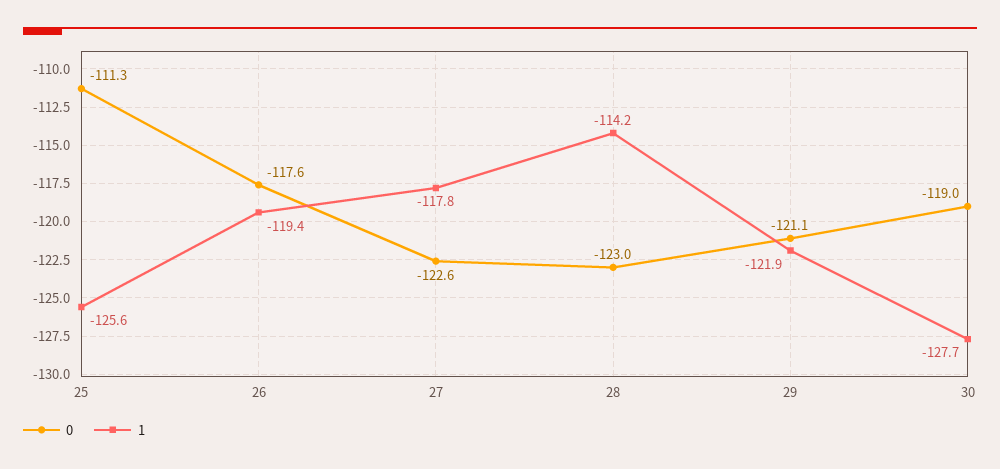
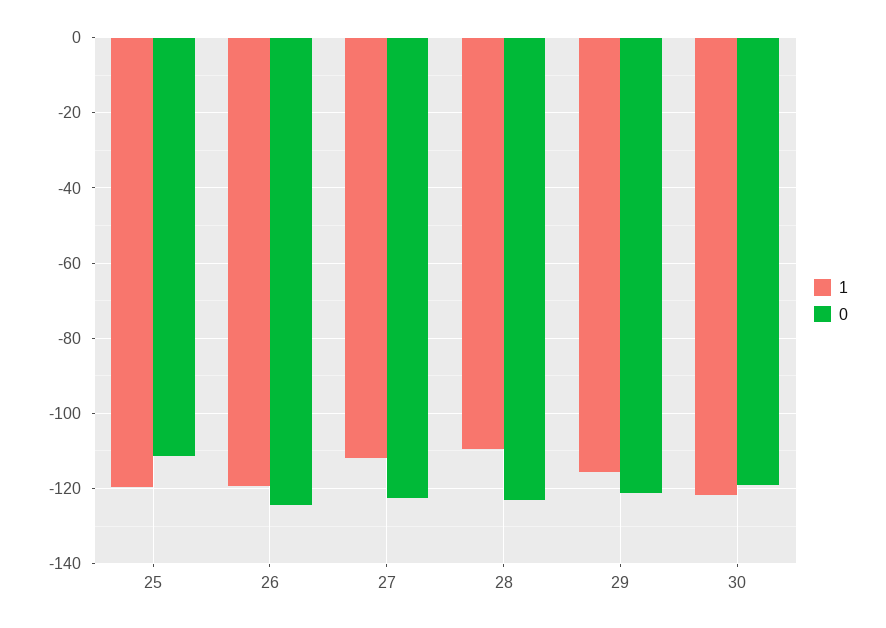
  {
    "0": {
      "25": -111.3,
-     "26": -117.6,
+     "26": -124,
      "27": -122.6,
      "28": -123,
      "29": -121.1,
      "30": -119
    },
    "1": {
-     "25": -125.6,
+     "25": -120,
      "26": -119.4,
-     "27": -117.8,
+     "27": -112,
-     "28": -114.2,
+     "28": -110,
-     "29": -121.9,
+     "29": -116,
-     "30": -127.7
+     "30": -122
    }
  }

